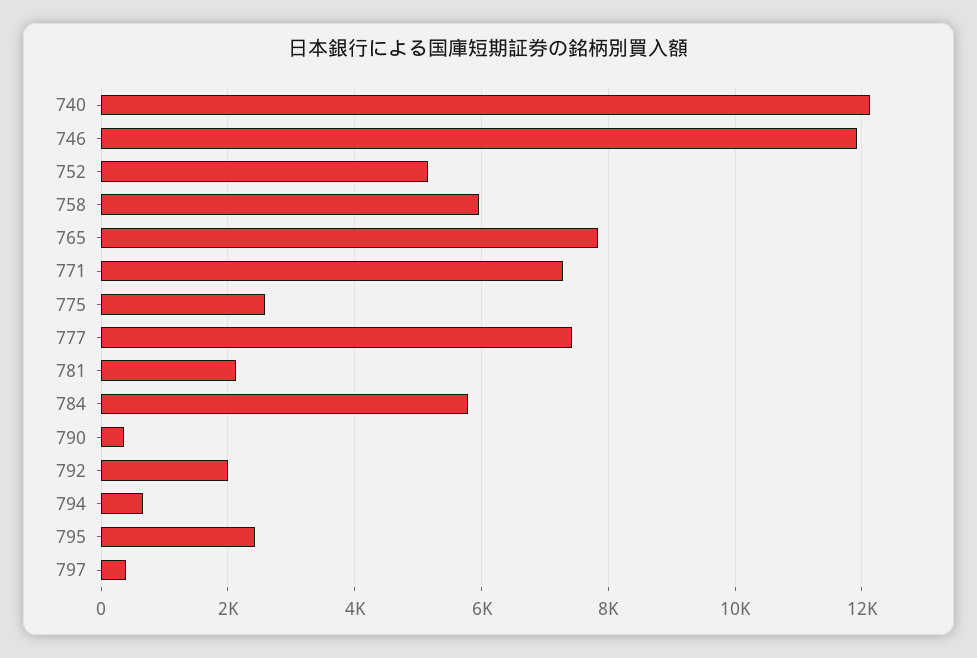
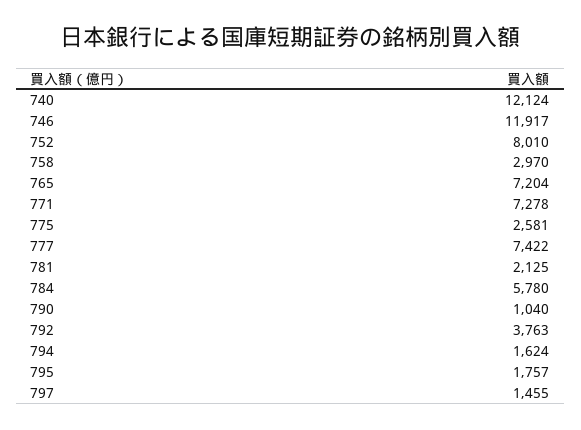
  {
    "740": 12124,
    "746": 11917,
-   "752": 5200,
+   "752": 8010,
-   "758": 6000,
+   "758": 2970,
-   "765": 7800,
+   "765": 7204,
    "771": 7278,
    "775": 2581,
    "777": 7422,
    "781": 2125,
    "784": 5780,
-   "790": 400,
+   "790": 1040,
-   "792": 2000,
+   "792": 3763,
-   "794": 600,
+   "794": 1624,
-   "795": 2400,
+   "795": 1757,
-   "797": 400
+   "797": 1455
  }

